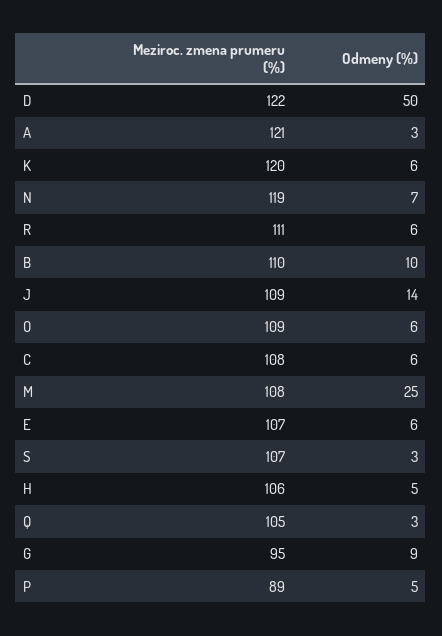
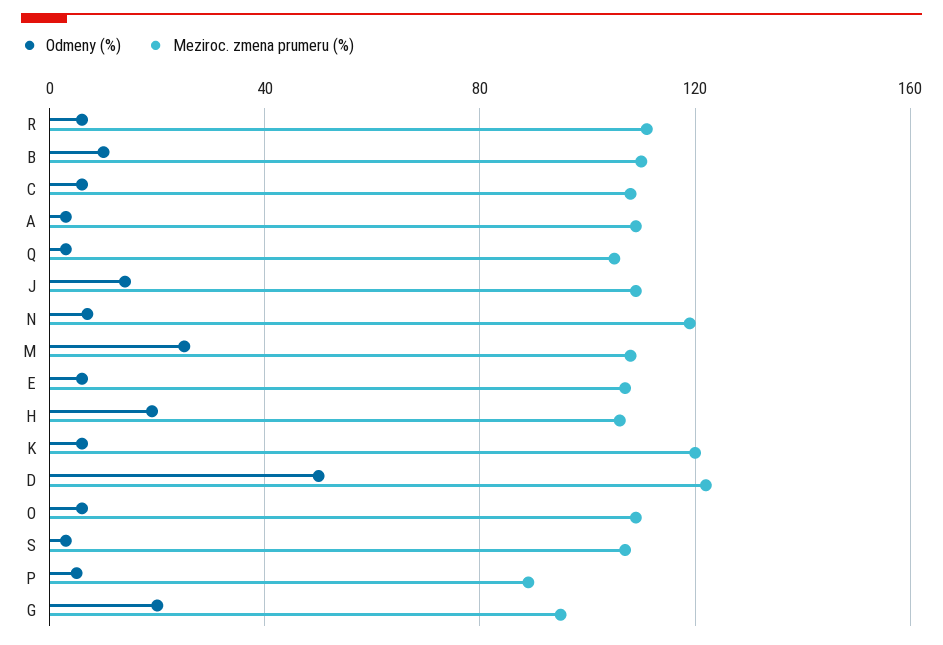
  {
    "Meziroc. zmena prumeru (%)": {
      "D": 122,
-     "A": 121,
+     "A": 110,
      "K": 120,
      "N": 119,
      "R": 111,
      "B": 110,
      "J": 109,
      "O": 109,
      "C": 108,
      "M": 108,
      "E": 107,
      "S": 107,
      "H": 106,
      "Q": 105,
      "G": 95,
      "P": 89
    },
    "Odmeny (%)": {
      "D": 50,
      "A": 3,
      "K": 6,
      "N": 7,
      "R": 6,
      "B": 10,
      "J": 14,
      "O": 6,
      "C": 6,
      "M": 25,
      "E": 6,
      "S": 3,
-     "H": 5,
+     "H": 20,
      "Q": 3,
-     "G": 9,
+     "G": 20,
      "P": 5
    }
  }

